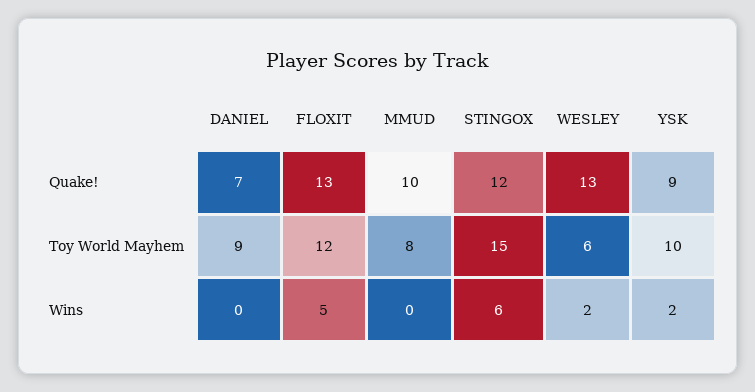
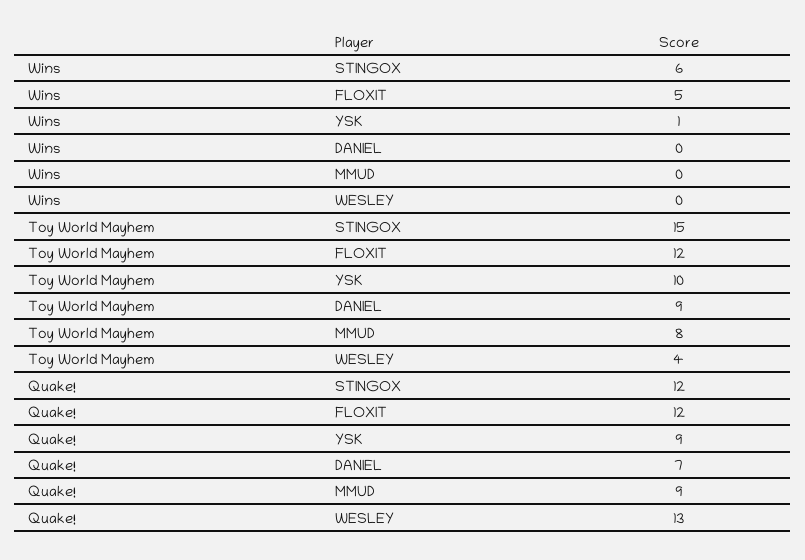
  {
    "DANIEL": {
      "Quake!": 7,
      "Toy World Mayhem": 9,
      "Wins": 0
    },
    "FLOXIT": {
-     "Quake!": 13,
+     "Quake!": 12,
      "Toy World Mayhem": 12,
      "Wins": 5
    },
    "MMUD": {
-     "Quake!": 10,
+     "Quake!": 9,
      "Toy World Mayhem": 8,
      "Wins": 0
    },
    "STINGOX": {
      "Quake!": 12,
      "Toy World Mayhem": 15,
      "Wins": 6
    },
    "WESLEY": {
      "Quake!": 13,
-     "Toy World Mayhem": 6,
+     "Toy World Mayhem": 4,
-     "Wins": 2
+     "Wins": 0
    },
    "YSK": {
      "Quake!": 9,
      "Toy World Mayhem": 10,
-     "Wins": 2
+     "Wins": 1
    }
  }

